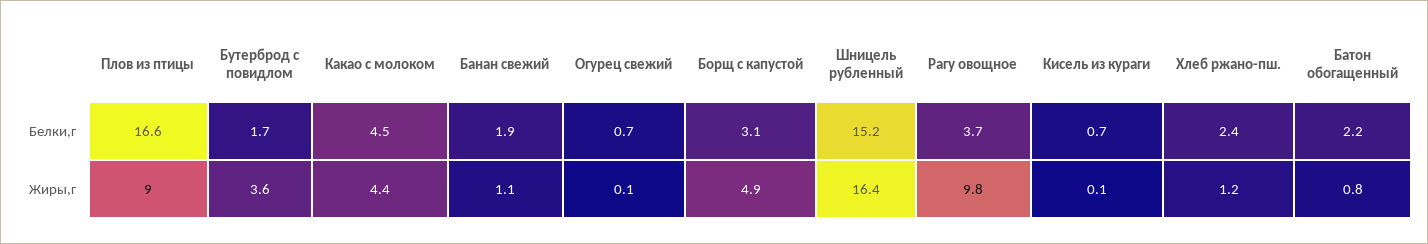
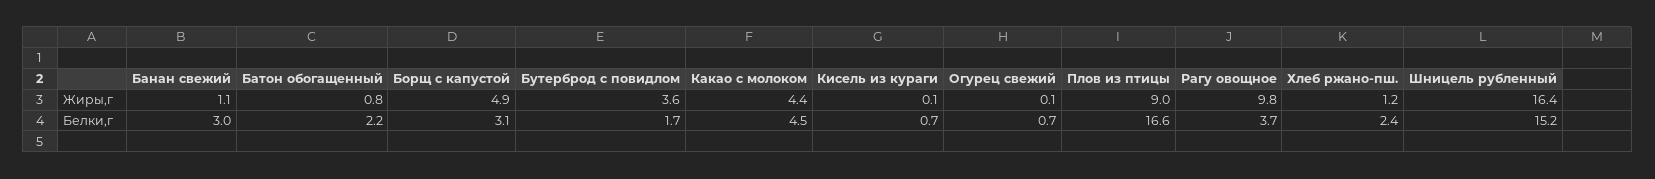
  {
    "Плов из птицы": {
      "Белки,г": 16.6,
      "Жиры,г": 9
    },
    "Бутерброд с повидлом": {
      "Белки,г": 1.7,
      "Жиры,г": 3.6
    },
    "Какао с молоком": {
      "Белки,г": 4.5,
      "Жиры,г": 4.4
    },
    "Банан свежий": {
-     "Белки,г": 1.9,
+     "Белки,г": 3,
      "Жиры,г": 1.1
    },
    "Огурец свежий": {
      "Белки,г": 0.7,
      "Жиры,г": 0.1
    },
    "Борщ с капустой": {
      "Белки,г": 3.1,
      "Жиры,г": 4.9
    },
    "Шницель рубленный": {
      "Белки,г": 15.2,
      "Жиры,г": 16.4
    },
    "Рагу овощное": {
      "Белки,г": 3.7,
      "Жиры,г": 9.8
    },
    "Кисель из кураги": {
      "Белки,г": 0.7,
      "Жиры,г": 0.1
    },
    "Хлеб ржано-пш.": {
      "Белки,г": 2.4,
      "Жиры,г": 1.2
    },
    "Батон обогащенный": {
      "Белки,г": 2.2,
      "Жиры,г": 0.8
    }
  }

